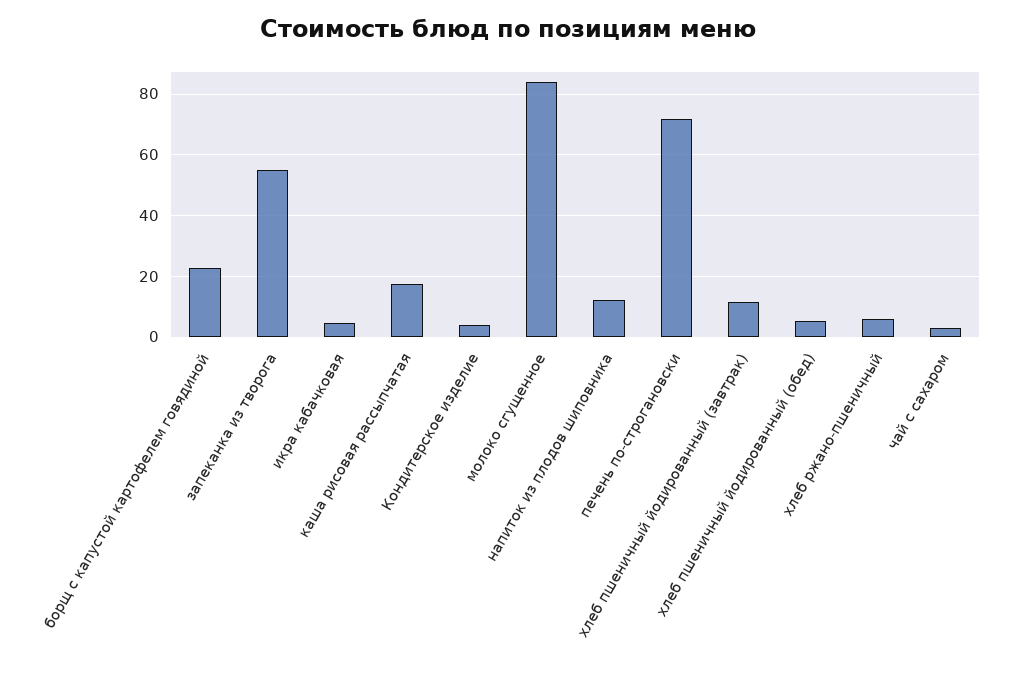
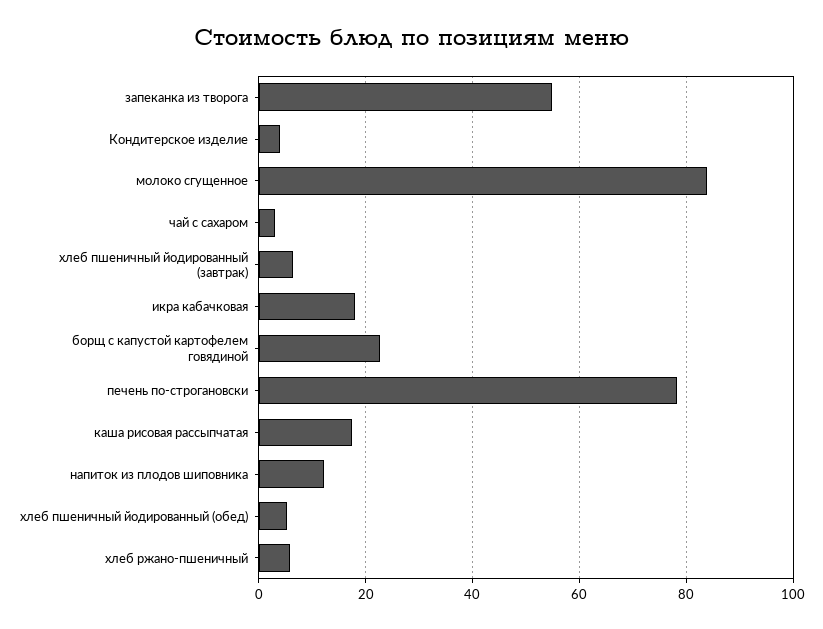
  {
    "борщ с капустой картофелем говядиной": 22,
    "запеканка из творога": 54,
-   "икра кабачковая": 4,
+   "икра кабачковая": 18,
    "каша рисовая рассыпчатая": 18,
    "Кондитерское изделие": 4,
    "молоко сгущенное": 84,
    "напиток из плодов шиповника": 12,
-   "печень по-строгановски": 72,
+   "печень по-строгановски": 78,
-   "хлеб пшеничный йодированный (завтрак)": 12,
+   "хлеб пшеничный йодированный (завтрак)": 6,
    "хлеб пшеничный йодированный (обед)": 6,
    "хлеб ржано-пшеничный": 6,
    "чай с сахаром": 4
  }

